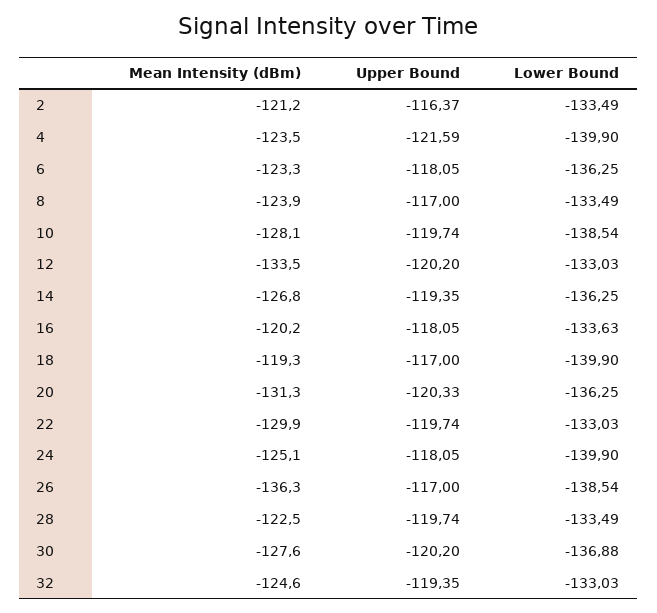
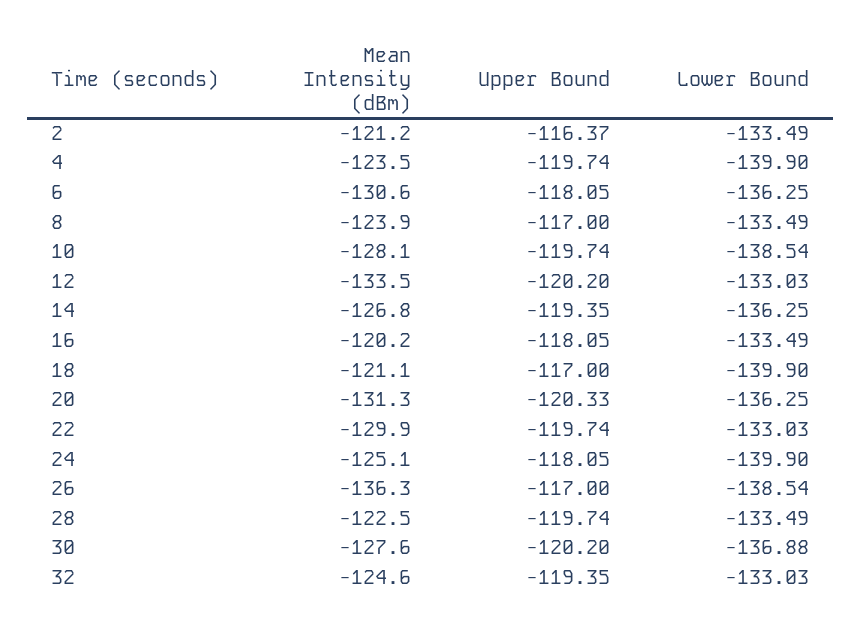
  {
    "Mean Intensity (dBm)": {
      "2": -121.2,
      "4": -123.5,
-     "6": -123.3,
+     "6": -130.6,
      "8": -123.9,
      "10": -128.1,
      "12": -133.5,
      "14": -126.8,
      "16": -120.2,
-     "18": -119.3,
+     "18": -121.1,
      "20": -131.3,
      "22": -129.9,
      "24": -125.1,
      "26": -136.3,
      "28": -122.5,
      "30": -127.6,
      "32": -124.6
    },
    "Upper Bound": {
      "2": -116.37,
-     "4": -121.59,
+     "4": -119.74,
      "6": -118.05,
      "8": -117,
      "10": -119.74,
      "12": -120.2,
      "14": -119.35,
      "16": -118.05,
      "18": -117,
      "20": -120.33,
      "22": -119.74,
      "24": -118.05,
      "26": -117,
      "28": -119.74,
      "30": -120.2,
      "32": -119.35
    },
    "Lower Bound": {
      "2": -133.49,
      "4": -139.9,
      "6": -136.25,
      "8": -133.49,
      "10": -138.54,
      "12": -133.03,
      "14": -136.25,
-     "16": -133.63,
+     "16": -133.49,
      "18": -139.9,
      "20": -136.25,
      "22": -133.03,
      "24": -139.9,
      "26": -138.54,
      "28": -133.49,
      "30": -136.88,
      "32": -133.03
    }
  }

